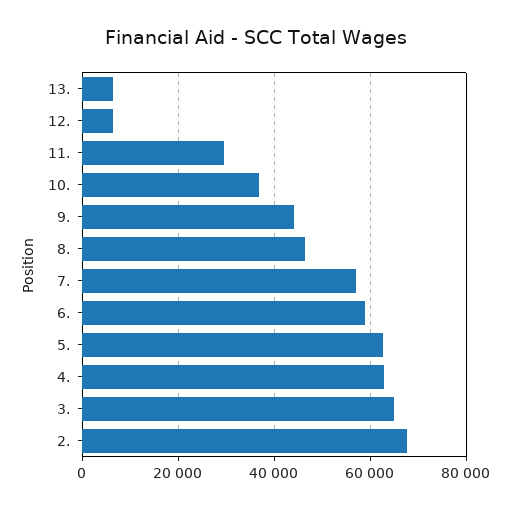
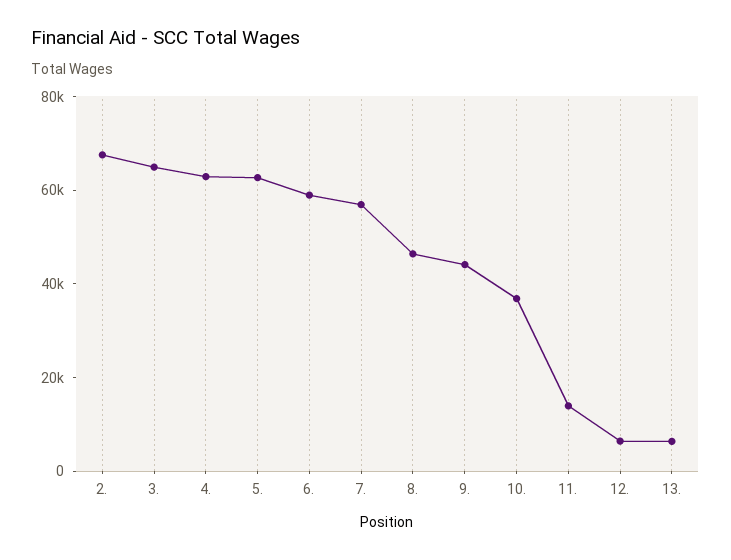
  {
    "13.": 6000,
    "12.": 6000,
-   "11.": 30000,
+   "11.": 15000,
    "10.": 36000,
    "9.": 44000,
    "8.": 46000,
    "7.": 56000,
    "6.": 58000,
    "5.": 62000,
    "4.": 62000,
    "3.": 64000,
    "2.": 68000
  }

